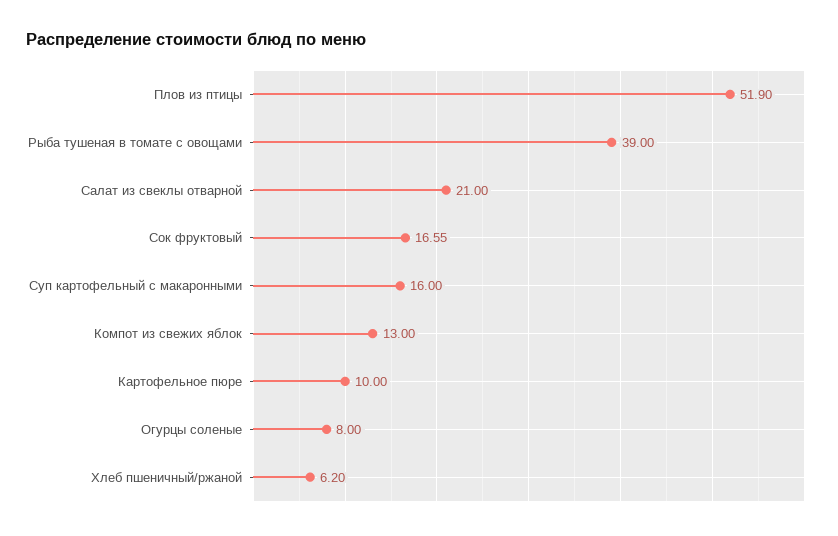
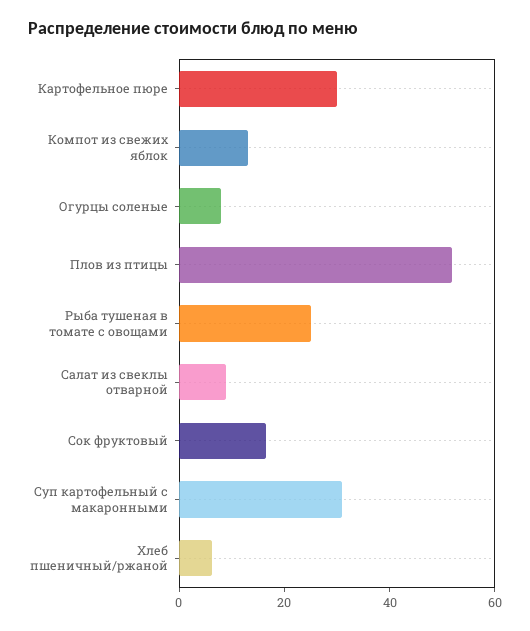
  {
    "Плов из птицы": 51.9,
-   "Рыба тушеная в томате с овощами": 39,
+   "Рыба тушеная в томате с овощами": 25,
-   "Салат из свеклы отварной": 21,
+   "Салат из свеклы отварной": 10,
    "Сок фруктовый": 16.55,
-   "Суп картофельный с макаронными": 16,
+   "Суп картофельный с макаронными": 30,
    "Компот из свежих яблок": 13,
-   "Картофельное пюре": 10,
+   "Картофельное пюре": 30,
    "Огурцы соленые": 8,
    "Хлеб пшеничный/ржаной": 6.2
  }

